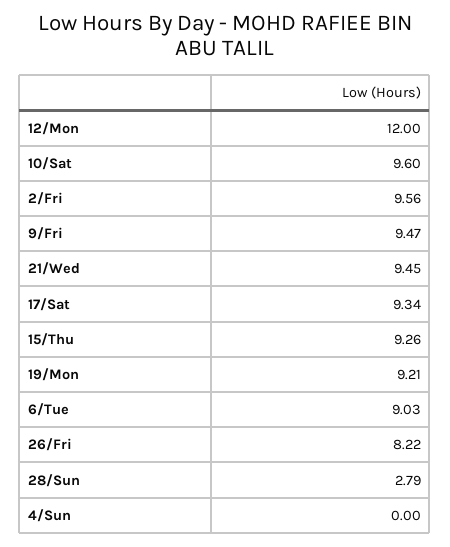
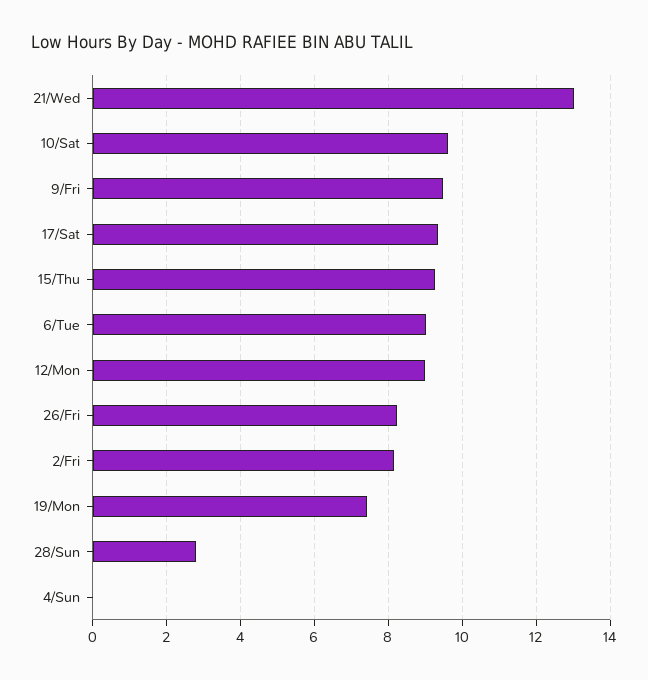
  {
-   "12/Mon": 12,
+   "12/Mon": 9,
    "10/Sat": 9.6,
-   "2/Fri": 9.56,
+   "2/Fri": 8.2,
    "9/Fri": 9.47,
-   "21/Wed": 9.45,
+   "21/Wed": 13,
    "17/Sat": 9.34,
    "15/Thu": 9.26,
-   "19/Mon": 9.21,
+   "19/Mon": 7.4,
    "6/Tue": 9.03,
    "26/Fri": 8.22,
    "28/Sun": 2.79,
    "4/Sun": 0
  }

